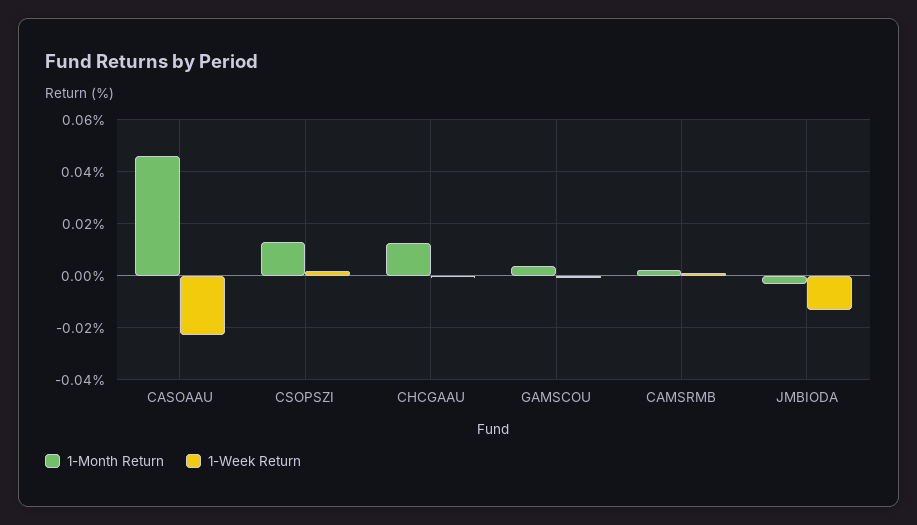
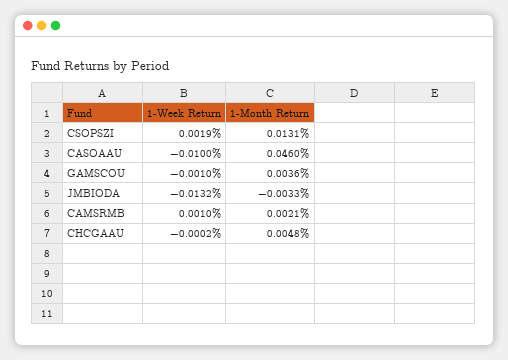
  {
    "1-Month Return": {
      "CASOAAU": 0.046,
      "CSOPSZI": 0.0131,
-     "CHCGAAU": 0.0125,
+     "CHCGAAU": 0.0048,
      "GAMSCOU": 0.0036,
      "CAMSRMB": 0.0021,
      "JMBIODA": -0.0033
    },
    "1-Week Return": {
-     "CASOAAU": -0.0225,
+     "CASOAAU": -0.01,
      "CSOPSZI": 0.0019,
      "CHCGAAU": -0.0002,
      "GAMSCOU": -0.001,
      "CAMSRMB": 0.001,
      "JMBIODA": -0.0132
    }
  }

